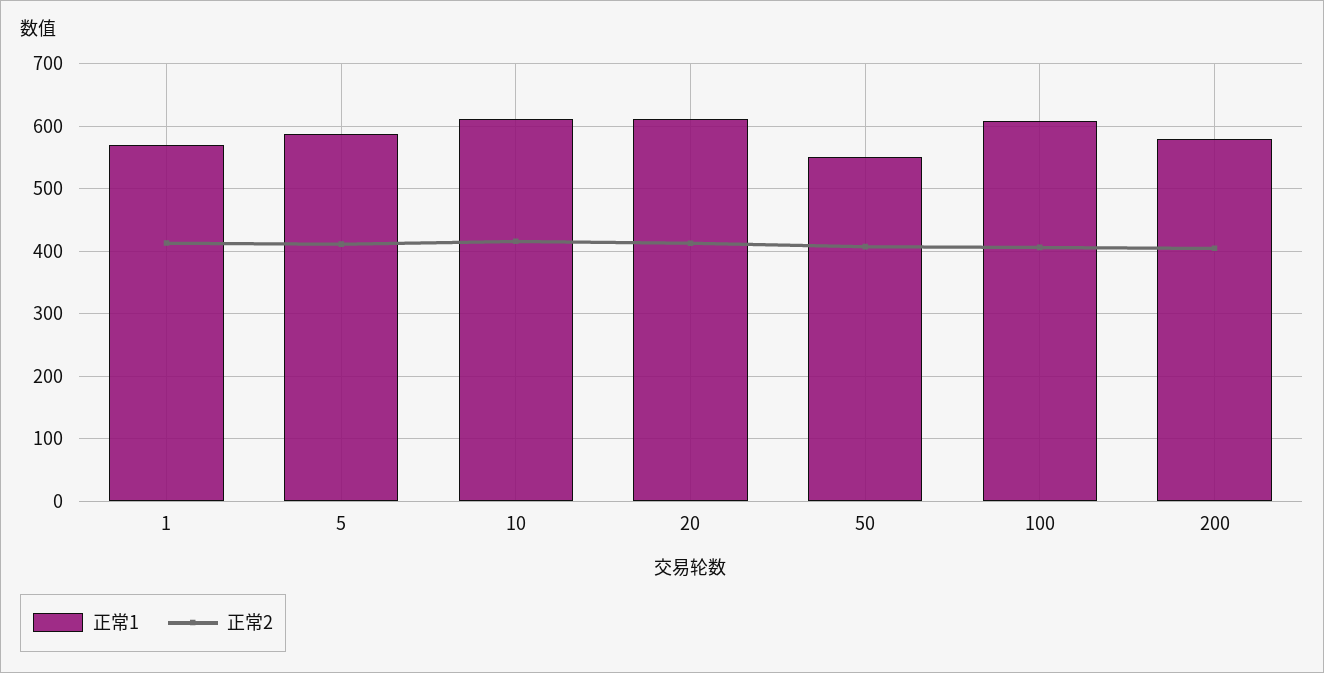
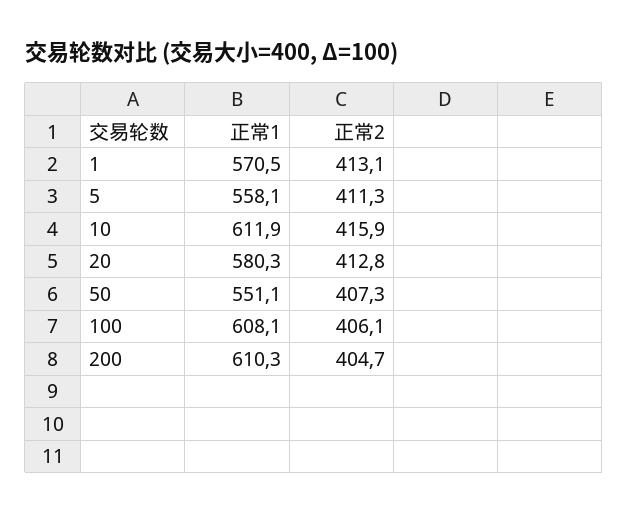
  {
    "正常1": {
      "1": 570.5,
-     "5": 590,
+     "5": 558.1,
      "10": 611.9,
-     "20": 610,
+     "20": 580.3,
      "50": 551.1,
      "100": 608.1,
-     "200": 580
+     "200": 610.3
    },
    "正常2": {
      "1": 413.1,
      "5": 411.3,
      "10": 415.9,
      "20": 412.8,
      "50": 407.3,
      "100": 406.1,
      "200": 404.7
    }
  }

